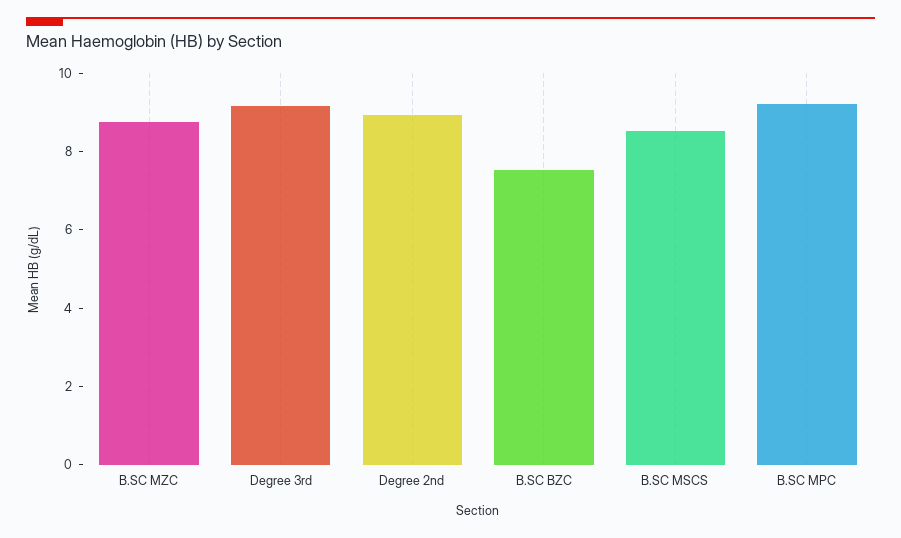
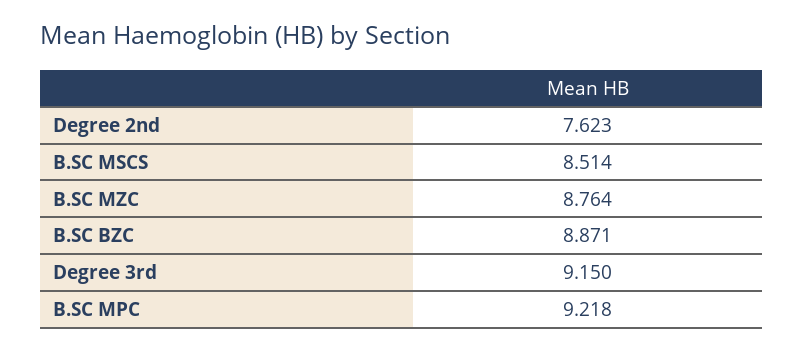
  {
    "B.SC MZC": 8.764,
    "Degree 3rd": 9.15,
-   "Degree 2nd": 9,
+   "Degree 2nd": 7.623,
-   "B.SC BZC": 7.5,
+   "B.SC BZC": 8.871,
    "B.SC MSCS": 8.514,
    "B.SC MPC": 9.218
  }

